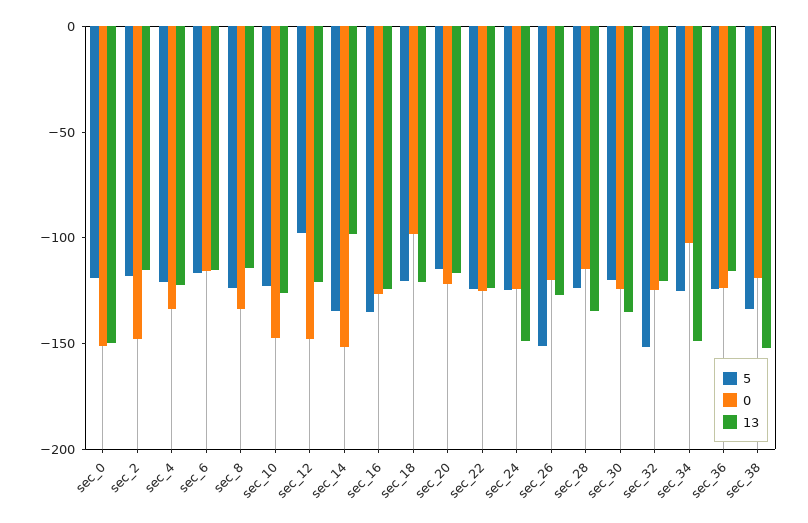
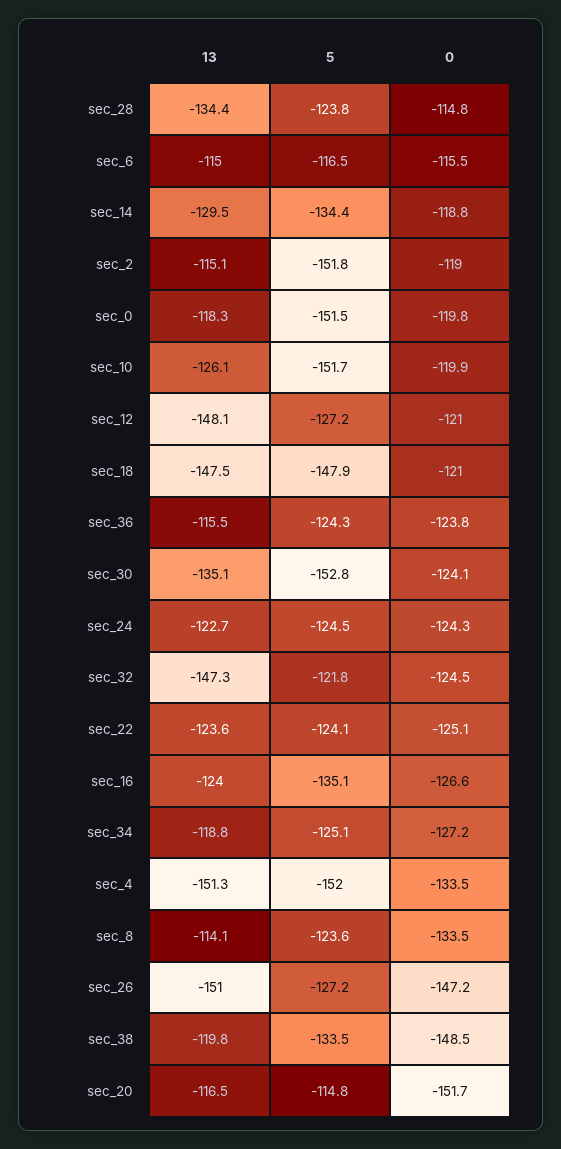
  {
    "5": {
-     "sec_0": -120,
+     "sec_0": -151.5,
-     "sec_2": -120,
+     "sec_2": -151.8,
-     "sec_4": -120,
+     "sec_4": -152,
      "sec_6": -116.5,
      "sec_8": -123.6,
-     "sec_10": -120,
+     "sec_10": -151.7,
-     "sec_12": -100,
+     "sec_12": -127.2,
      "sec_14": -134.4,
      "sec_16": -135.1,
-     "sec_18": -120,
+     "sec_18": -147.9,
      "sec_20": -114.8,
      "sec_22": -124.1,
      "sec_24": -124.5,
-     "sec_26": -150,
+     "sec_26": -127.2,
      "sec_28": -123.8,
-     "sec_30": -120,
+     "sec_30": -152.8,
-     "sec_32": -150,
+     "sec_32": -121.8,
      "sec_34": -125.1,
      "sec_36": -124.3,
      "sec_38": -133.5
    },
    "0": {
-     "sec_0": -150,
+     "sec_0": -119.8,
-     "sec_2": -150,
+     "sec_2": -119,
      "sec_4": -133.5,
      "sec_6": -115.5,
      "sec_8": -133.5,
-     "sec_10": -150,
+     "sec_10": -119.9,
-     "sec_12": -150,
+     "sec_12": -121,
-     "sec_14": -150,
+     "sec_14": -118.8,
      "sec_16": -126.6,
-     "sec_18": -100,
+     "sec_18": -121,
-     "sec_20": -120,
+     "sec_20": -151.7,
      "sec_22": -125.1,
      "sec_24": -124.3,
-     "sec_26": -120,
+     "sec_26": -147.2,
      "sec_28": -114.8,
      "sec_30": -124.1,
      "sec_32": -124.5,
-     "sec_34": -100,
+     "sec_34": -127.2,
      "sec_36": -123.8,
-     "sec_38": -120
+     "sec_38": -148.5
    },
    "13": {
-     "sec_0": -150,
+     "sec_0": -118.3,
      "sec_2": -115.1,
-     "sec_4": -120,
+     "sec_4": -151.3,
      "sec_6": -115,
      "sec_8": -114.1,
      "sec_10": -126.1,
-     "sec_12": -120,
+     "sec_12": -148.1,
-     "sec_14": -100,
+     "sec_14": -129.5,
      "sec_16": -124,
-     "sec_18": -120,
+     "sec_18": -147.5,
      "sec_20": -116.5,
      "sec_22": -123.6,
-     "sec_24": -150,
+     "sec_24": -122.7,
-     "sec_26": -130,
+     "sec_26": -151,
      "sec_28": -134.4,
      "sec_30": -135.1,
-     "sec_32": -120,
+     "sec_32": -147.3,
-     "sec_34": -150,
+     "sec_34": -118.8,
      "sec_36": -115.5,
-     "sec_38": -150
+     "sec_38": -119.8
    }
  }

